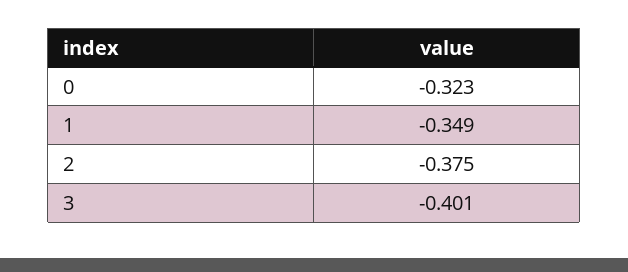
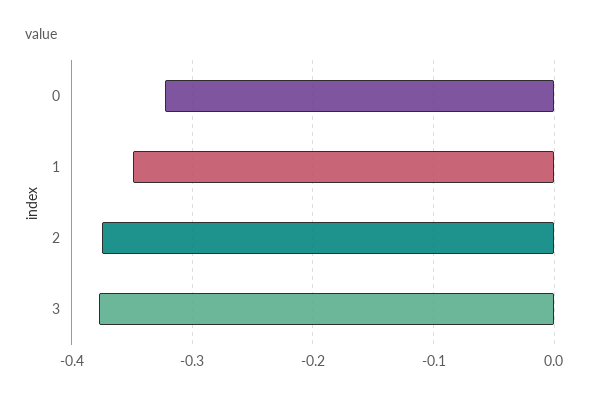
  {
    "0": -0.323,
    "1": -0.349,
    "2": -0.375,
-   "3": -0.401
+   "3": -0.38
  }

